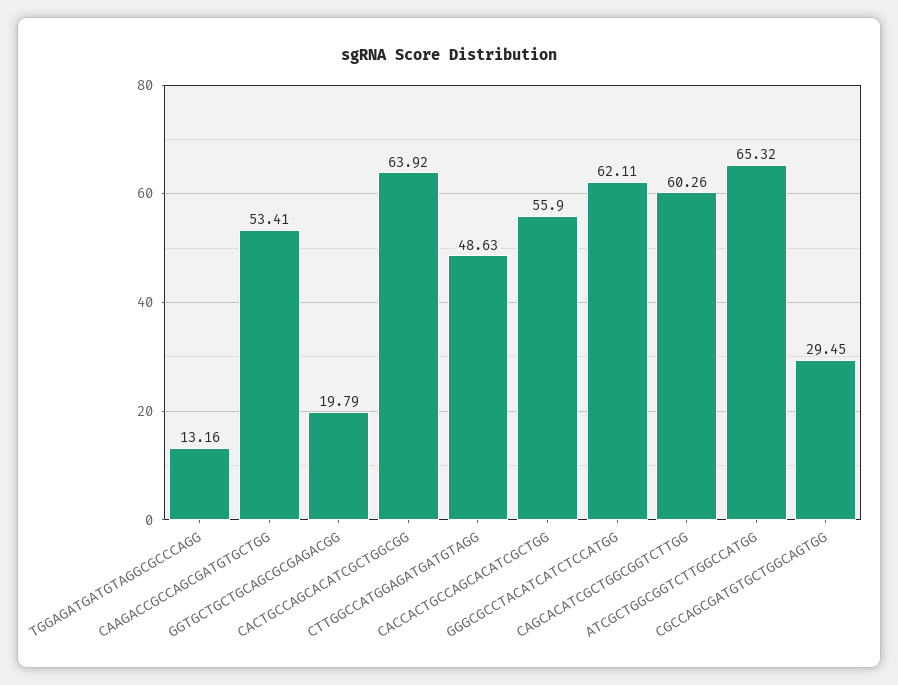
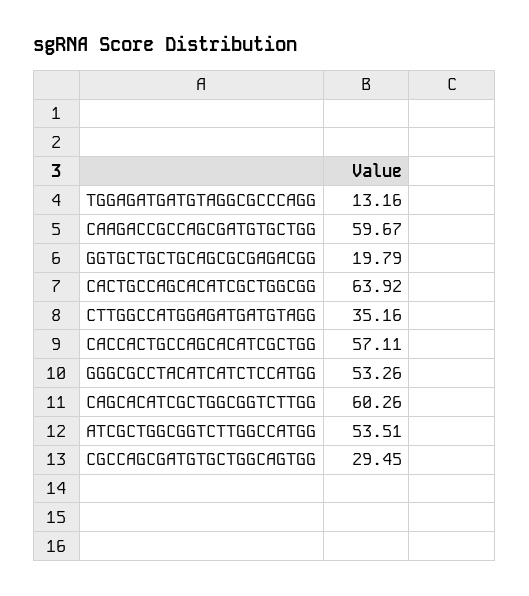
  {
    "TGGAGATGATGTAGGCGCCCAGG": 13.16,
-   "CAAGACCGCCAGCGATGTGCTGG": 53.41,
+   "CAAGACCGCCAGCGATGTGCTGG": 59.67,
    "GGTGCTGCTGCAGCGCGAGACGG": 19.79,
    "CACTGCCAGCACATCGCTGGCGG": 63.92,
-   "CTTGGCCATGGAGATGATGTAGG": 48.63,
+   "CTTGGCCATGGAGATGATGTAGG": 35.16,
-   "CACCACTGCCAGCACATCGCTGG": 55.9,
+   "CACCACTGCCAGCACATCGCTGG": 57.11,
-   "GGGCGCCTACATCATCTCCATGG": 62.11,
+   "GGGCGCCTACATCATCTCCATGG": 53.26,
    "CAGCACATCGCTGGCGGTCTTGG": 60.26,
-   "ATCGCTGGCGGTCTTGGCCATGG": 65.32,
+   "ATCGCTGGCGGTCTTGGCCATGG": 53.51,
    "CGCCAGCGATGTGCTGGCAGTGG": 29.45
  }

